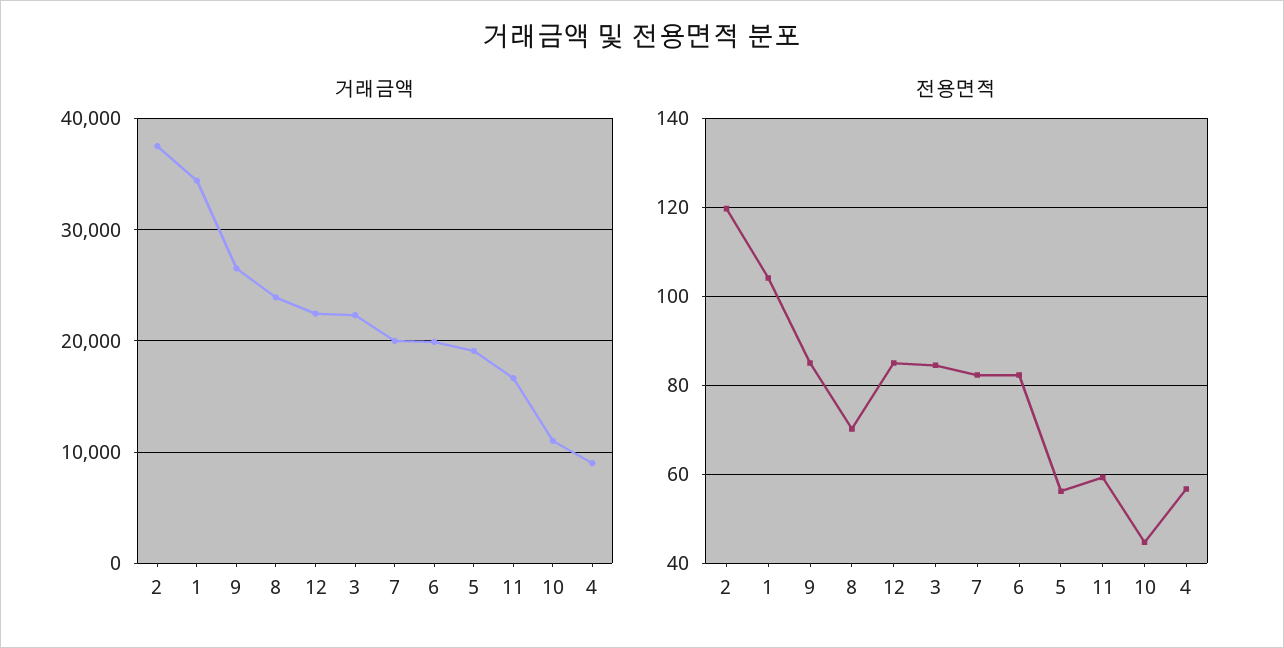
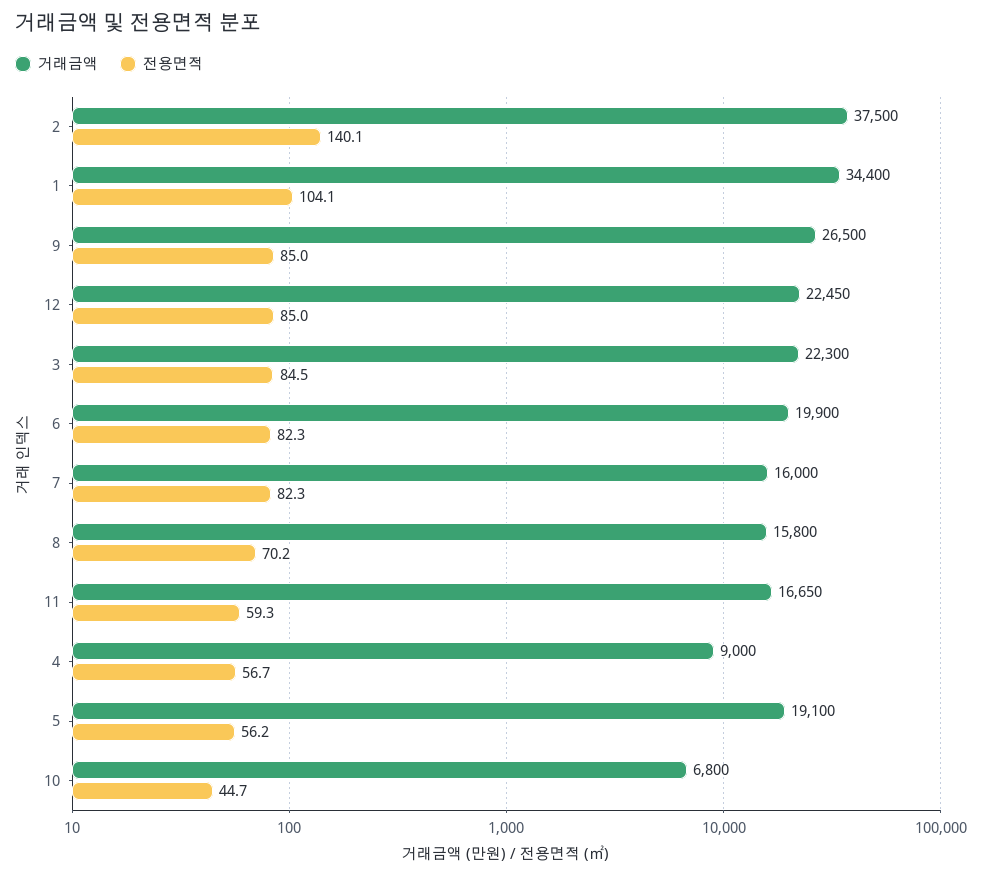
  {
    "거래금액": {
      "2": 37500,
      "1": 34400,
      "9": 26500,
-     "8": 24000,
+     "8": 15800,
      "12": 22450,
      "3": 22300,
-     "7": 20000,
+     "7": 16000,
      "6": 19900,
      "5": 19100,
      "11": 16650,
-     "10": 11000,
+     "10": 6800,
      "4": 9000
    },
    "전용면적": {
-     "2": 120,
+     "2": 140.1,
      "1": 104.1,
      "9": 85,
      "8": 70.2,
      "12": 85,
      "3": 84.5,
      "7": 82.3,
      "6": 82.3,
      "5": 56.2,
      "11": 59.3,
      "10": 44.7,
      "4": 56.7
    }
  }

